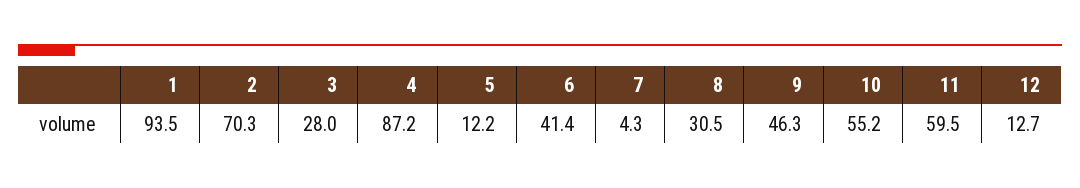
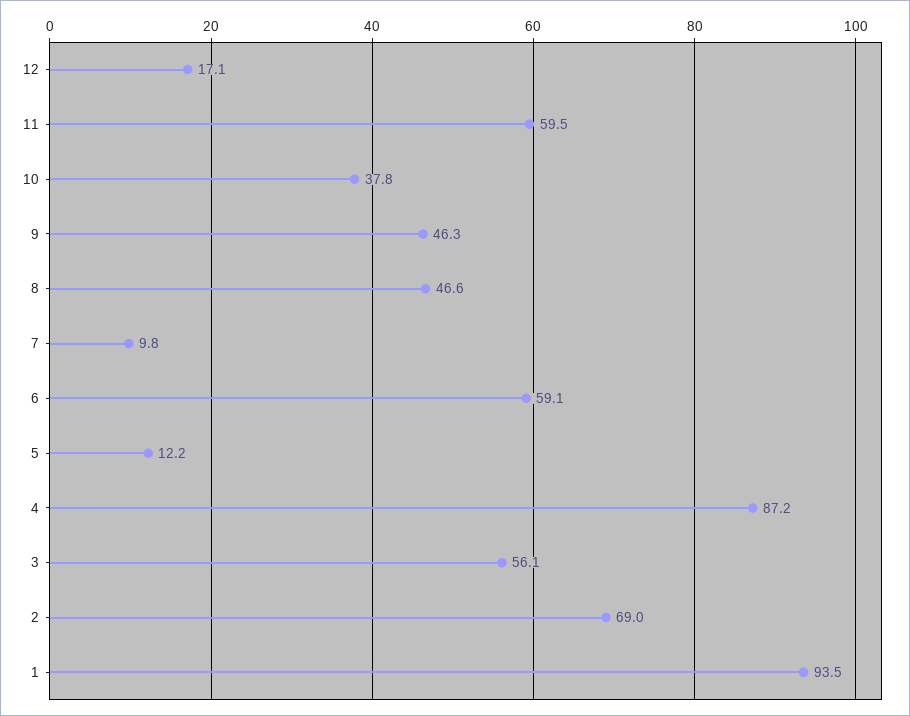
  {
    "1": 93.5,
-   "2": 70.3,
+   "2": 69,
-   "3": 28,
+   "3": 56.1,
    "4": 87.2,
    "5": 12.2,
-   "6": 41.4,
+   "6": 59.1,
-   "7": 4.3,
+   "7": 9.8,
-   "8": 30.5,
+   "8": 46.6,
    "9": 46.3,
-   "10": 55.2,
+   "10": 37.8,
    "11": 59.5,
-   "12": 12.7
+   "12": 17.1
  }

